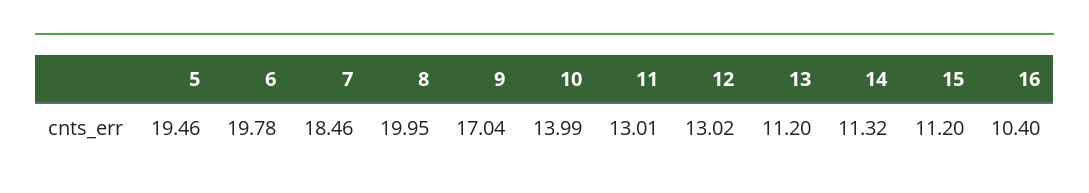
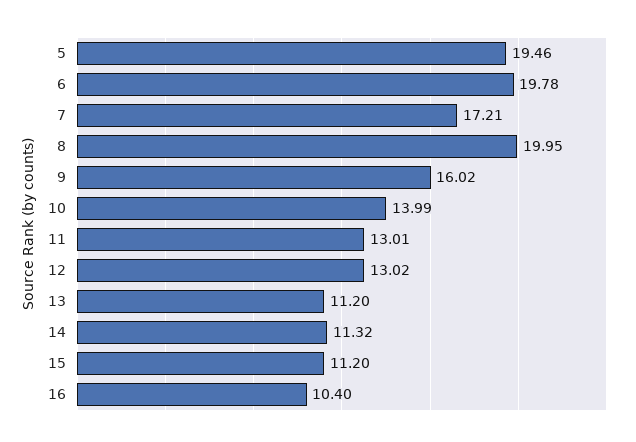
  {
    "5": 19.46,
    "6": 19.78,
-   "7": 18.46,
+   "7": 17.21,
    "8": 19.95,
-   "9": 17.04,
+   "9": 16.02,
    "10": 13.99,
    "11": 13.01,
    "12": 13.02,
    "13": 11.2,
    "14": 11.32,
    "15": 11.2,
    "16": 10.4
  }

